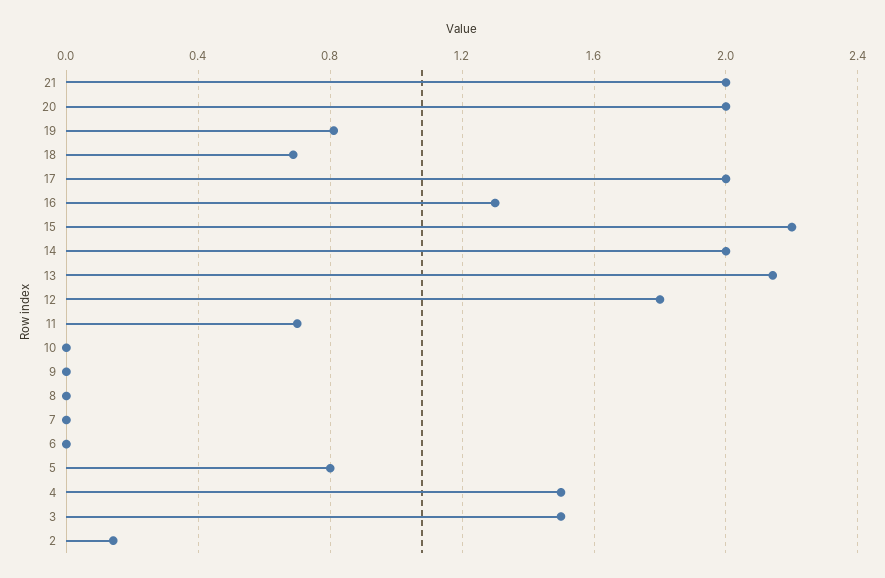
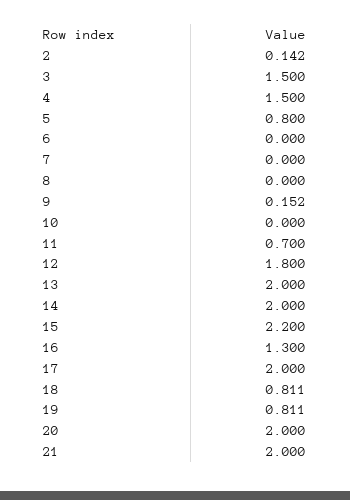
  {
    "21": 2,
    "20": 2,
    "19": 0.811,
-   "18": 0.7,
+   "18": 0.811,
    "17": 2,
    "16": 1.3,
    "15": 2.2,
    "14": 2,
-   "13": 2.15,
+   "13": 2,
    "12": 1.8,
    "11": 0.7,
    "10": 0,
-   "9": 0,
+   "9": 0.152,
    "8": 0,
    "7": 0,
    "6": 0,
    "5": 0.8,
    "4": 1.5,
    "3": 1.5,
    "2": 0.142
  }

